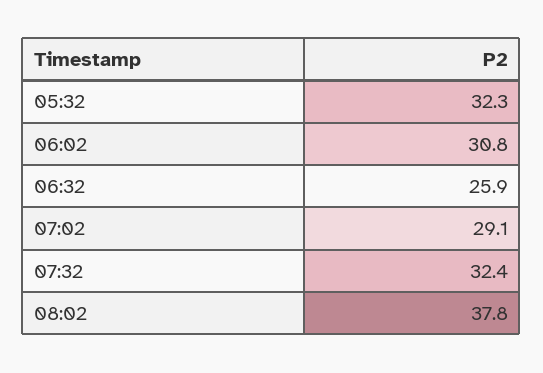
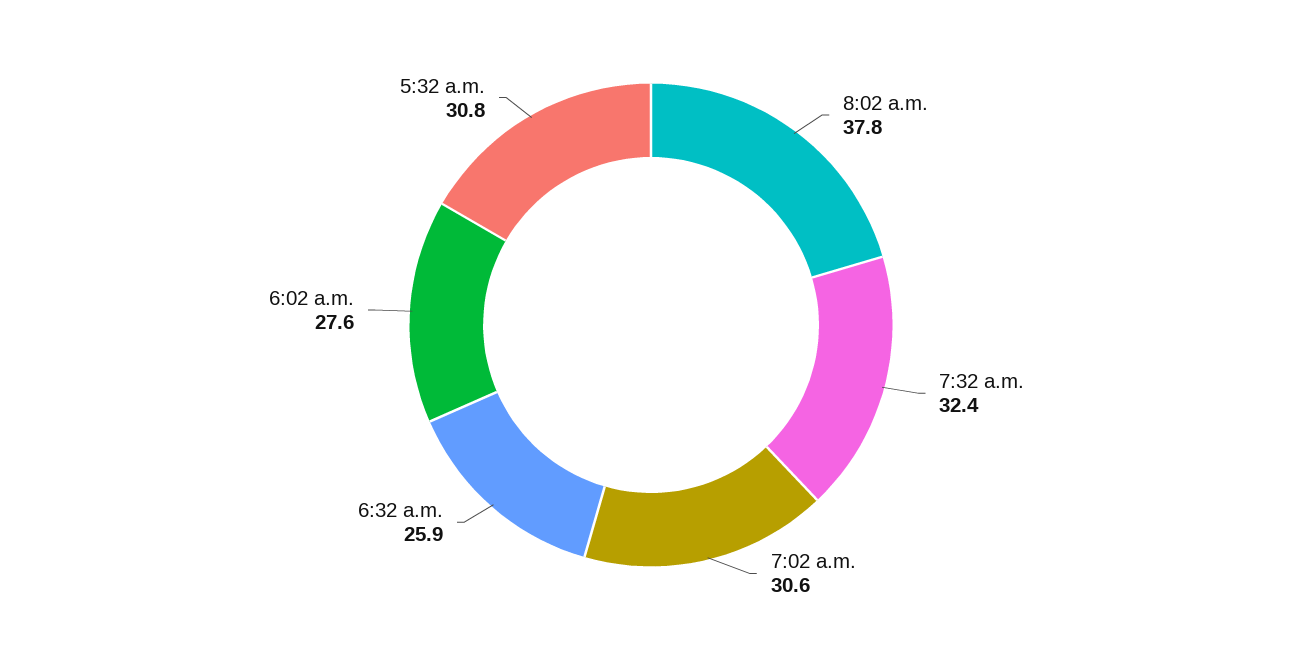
  {
-   "05:32": 32.3,
+   "05:32": 30.8,
-   "06:02": 30.8,
+   "06:02": 27.6,
    "06:32": 25.9,
-   "07:02": 29.1,
+   "07:02": 30.6,
    "07:32": 32.4,
    "08:02": 37.8
  }

